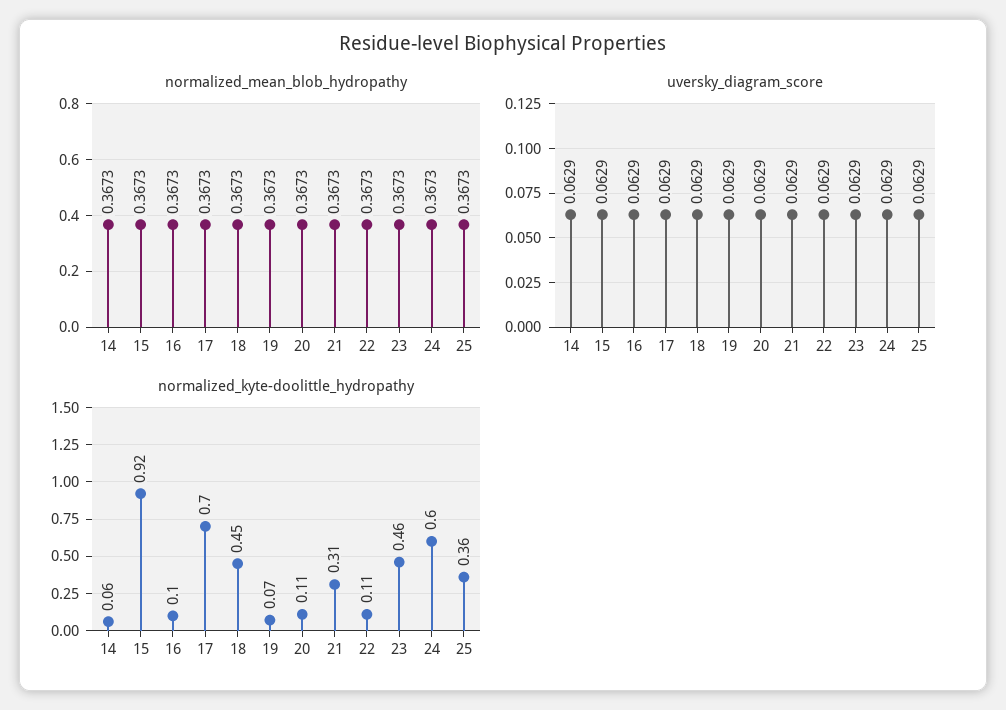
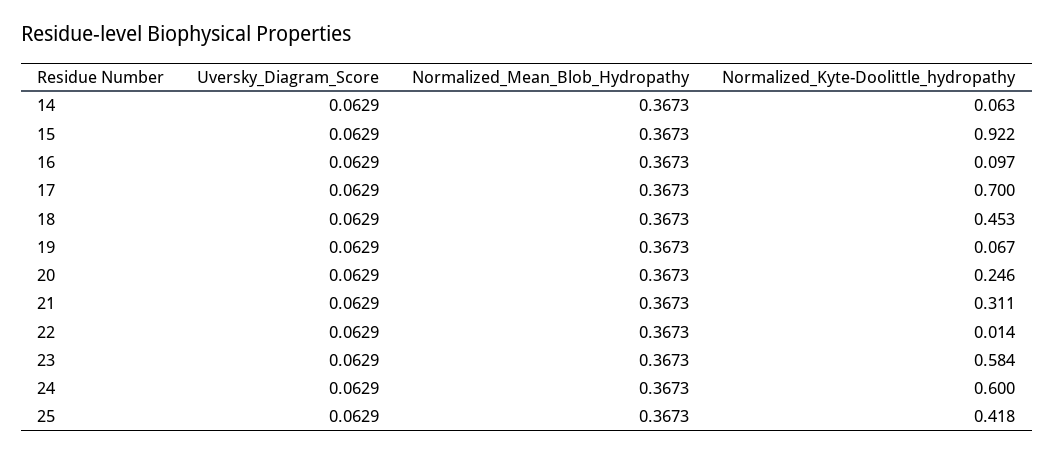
  {
    "normalized_mean_blob_hydropathy": {
      "14": 0.3673,
      "15": 0.3673,
      "16": 0.3673,
      "17": 0.3673,
      "18": 0.3673,
      "19": 0.3673,
      "20": 0.3673,
      "21": 0.3673,
      "22": 0.3673,
      "23": 0.3673,
      "24": 0.3673,
      "25": 0.3673
    },
    "uversky_diagram_score": {
      "14": 0.0629,
      "15": 0.0629,
      "16": 0.0629,
      "17": 0.0629,
      "18": 0.0629,
      "19": 0.0629,
      "20": 0.0629,
      "21": 0.0629,
      "22": 0.0629,
      "23": 0.0629,
      "24": 0.0629,
      "25": 0.0629
    },
    "normalized_kyte-doolittle_hydropathy": {
      "14": 0.063,
      "15": 0.922,
      "16": 0.097,
      "17": 0.7,
      "18": 0.453,
      "19": 0.067,
-     "20": 0.11,
+     "20": 0.246,
      "21": 0.311,
-     "22": 0.11,
+     "22": 0.014,
-     "23": 0.46,
+     "23": 0.584,
      "24": 0.6,
-     "25": 0.36
+     "25": 0.418
    }
  }

